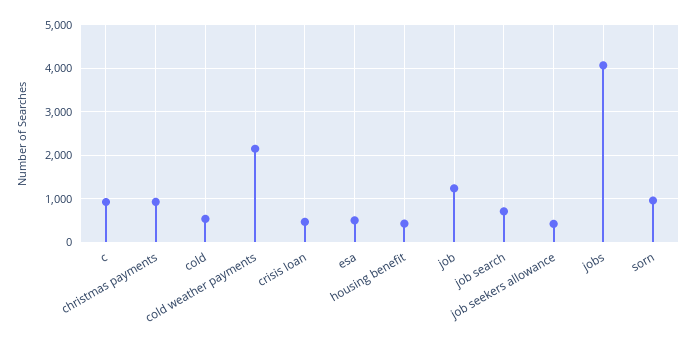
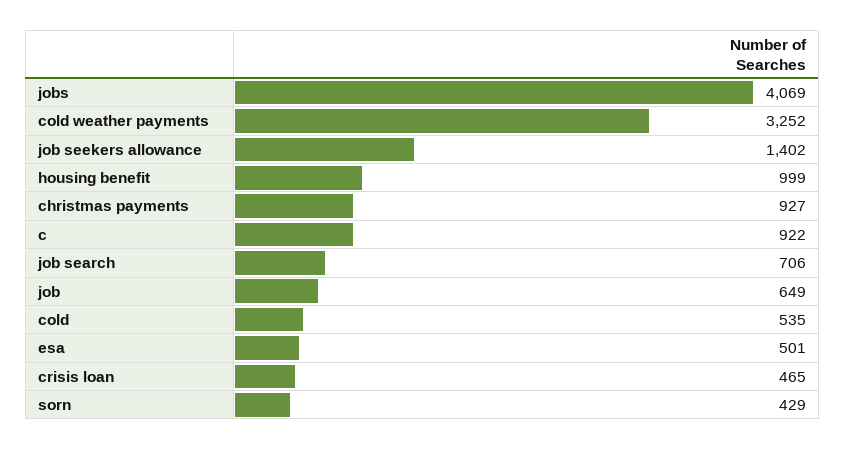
  {
    "c": 922,
    "christmas payments": 927,
    "cold": 535,
-   "cold weather payments": 2200,
+   "cold weather payments": 3252,
    "crisis loan": 465,
    "esa": 501,
-   "housing benefit": 400,
+   "housing benefit": 999,
-   "job": 1200,
+   "job": 649,
    "job search": 706,
-   "job seekers allowance": 400,
+   "job seekers allowance": 1402,
    "jobs": 4069,
-   "sorn": 1000
+   "sorn": 429
  }

